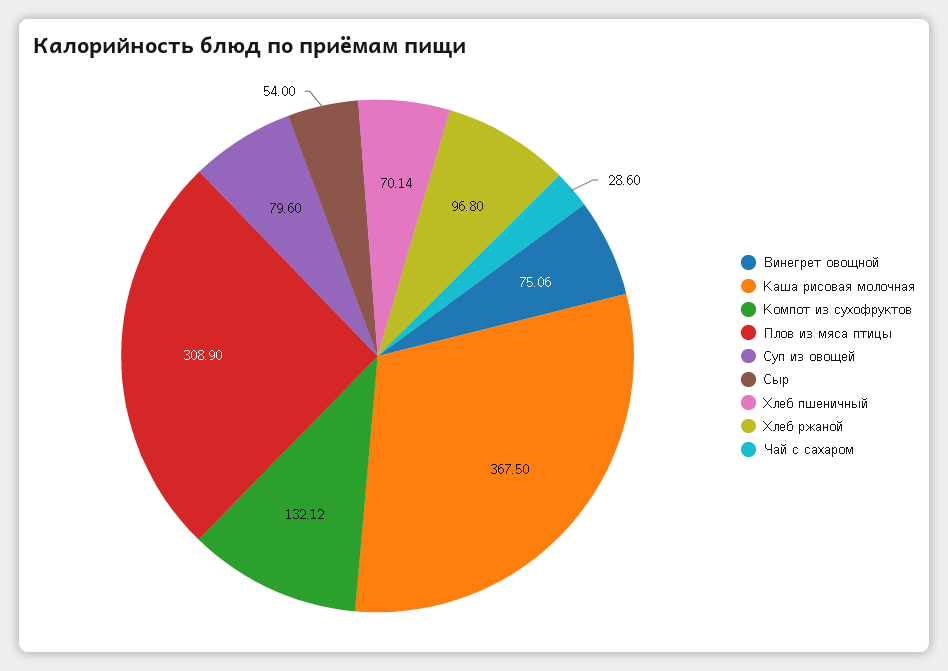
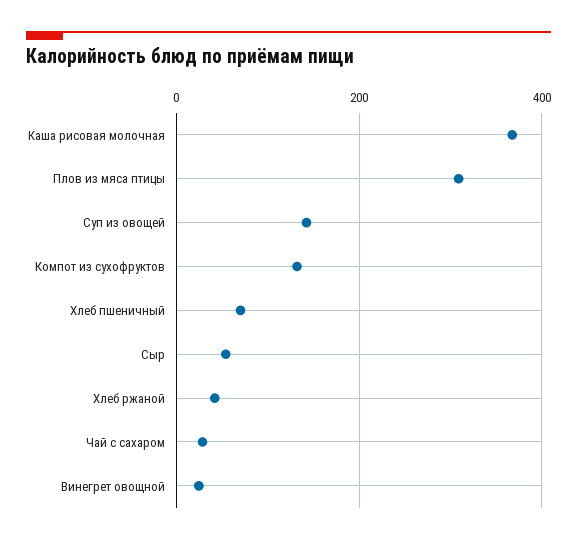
  {
-   "Винегрет овощной": 75.06,
+   "Винегрет овощной": 20,
    "Каша рисовая молочная": 367.5,
    "Компот из сухофруктов": 132.12,
    "Плов из мяса птицы": 308.9,
-   "Суп из овощей": 79.6,
+   "Суп из овощей": 140,
    "Сыр": 54,
    "Хлеб пшеничный": 70.14,
-   "Хлеб ржаной": 96.8,
+   "Хлеб ржаной": 40,
    "Чай с сахаром": 28.6
  }

